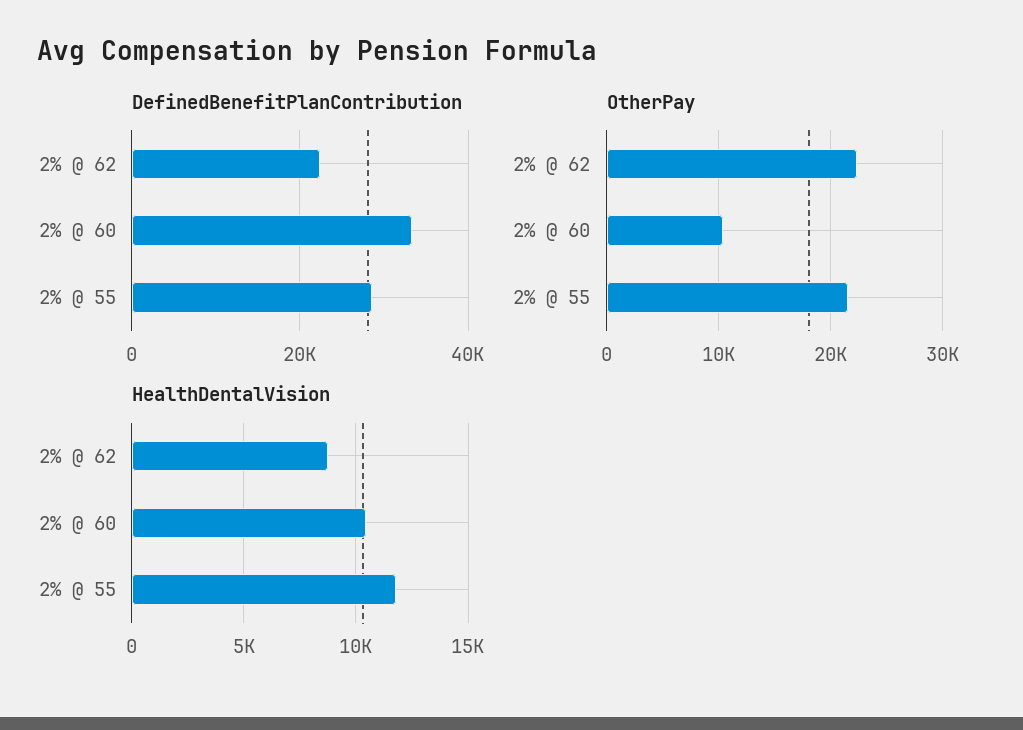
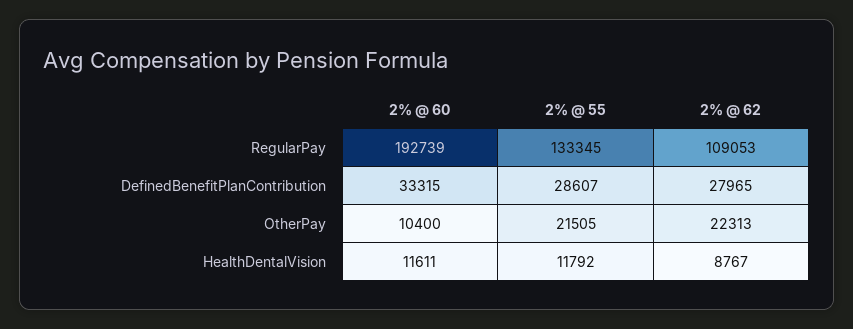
  {
    "DefinedBenefitPlanContribution": {
-     "2% @ 62": 22000,
+     "2% @ 62": 27965,
      "2% @ 60": 33315,
      "2% @ 55": 28607
    },
    "OtherPay": {
      "2% @ 62": 22313,
      "2% @ 60": 10400,
      "2% @ 55": 21505
    },
    "HealthDentalVision": {
      "2% @ 62": 8767,
-     "2% @ 60": 10500,
+     "2% @ 60": 11611,
      "2% @ 55": 11792
-   }
+   },
+   "RegularPay": {
+     "2% @ 60": 192739,
+     "2% @ 55": 133345,
+     "2% @ 62": 109053
+   }
  }

